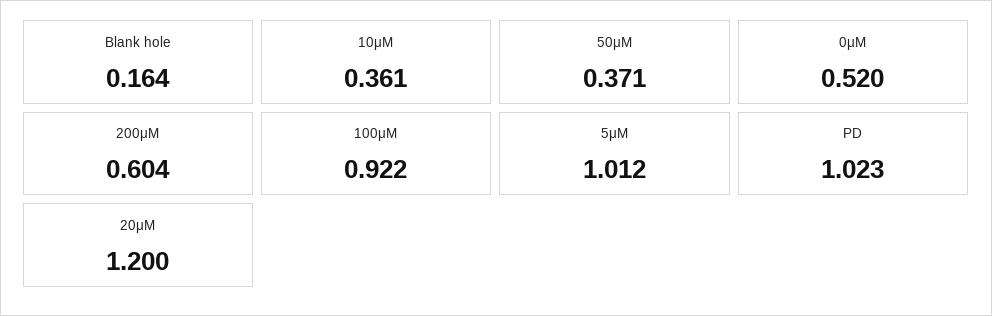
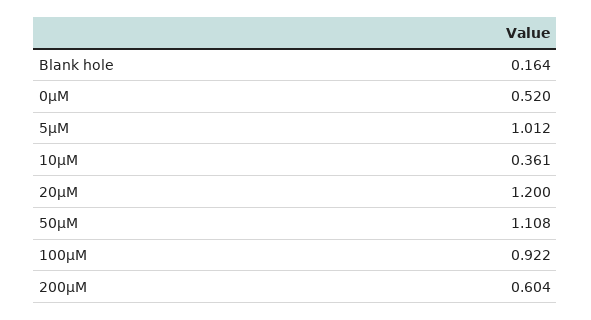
  {
    "Blank hole": 0.164,
    "10μM": 0.361,
-   "50μM": 0.371,
+   "50μM": 1.108,
    "0μM": 0.52,
    "200μM": 0.604,
    "100μM": 0.922,
    "5μM": 1.012,
-   "PD": 1.023,
    "20μM": 1.2
  }

